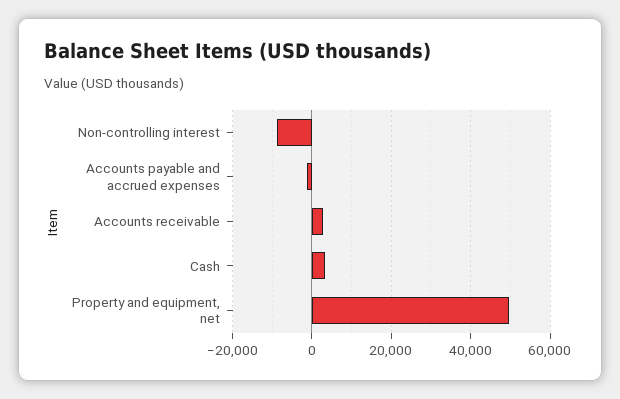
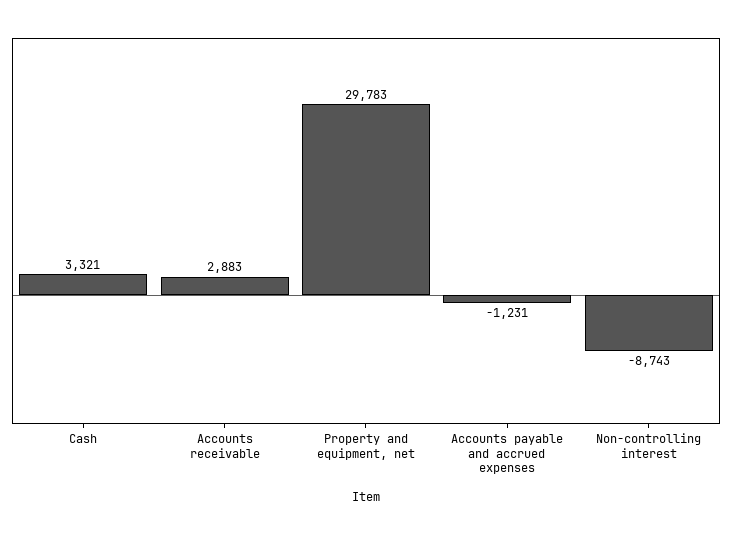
  {
    "Non-controlling interest": -8743,
    "Accounts payable and accrued expenses": -1231,
    "Accounts receivable": 2883,
    "Cash": 3321,
-   "Property and equipment, net": 50000
+   "Property and equipment, net": 29783
  }

